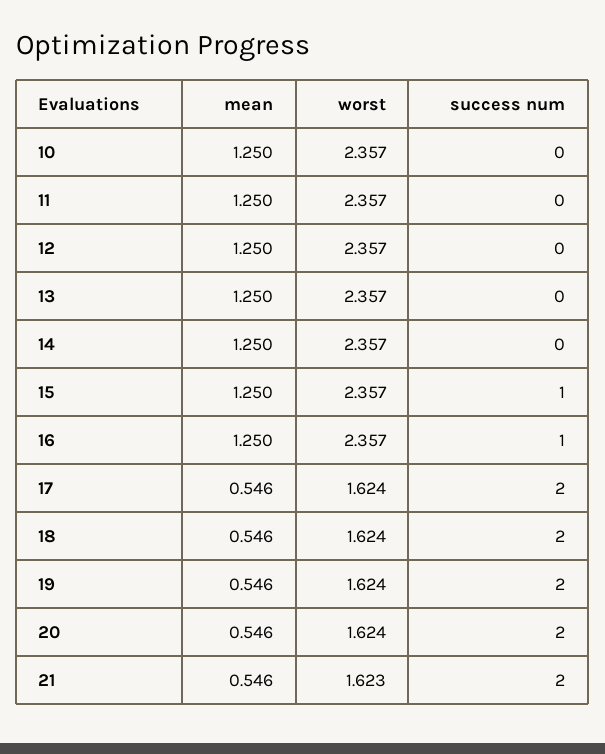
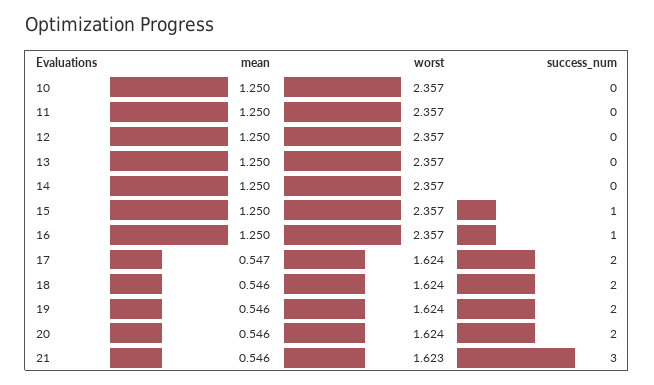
  {
    "mean": {
      "10": 1.25,
      "11": 1.25,
      "12": 1.25,
      "13": 1.25,
      "14": 1.25,
      "15": 1.25,
      "16": 1.25,
-     "17": 0.546,
+     "17": 0.547,
      "18": 0.546,
      "19": 0.546,
      "20": 0.546,
      "21": 0.546
    },
    "worst": {
      "10": 2.357,
      "11": 2.357,
      "12": 2.357,
      "13": 2.357,
      "14": 2.357,
      "15": 2.357,
      "16": 2.357,
      "17": 1.624,
      "18": 1.624,
      "19": 1.624,
      "20": 1.624,
      "21": 1.623
    },
    "success num": {
      "10": 0,
      "11": 0,
      "12": 0,
      "13": 0,
      "14": 0,
      "15": 1,
      "16": 1,
      "17": 2,
      "18": 2,
      "19": 2,
      "20": 2,
-     "21": 2
+     "21": 3
    }
  }

